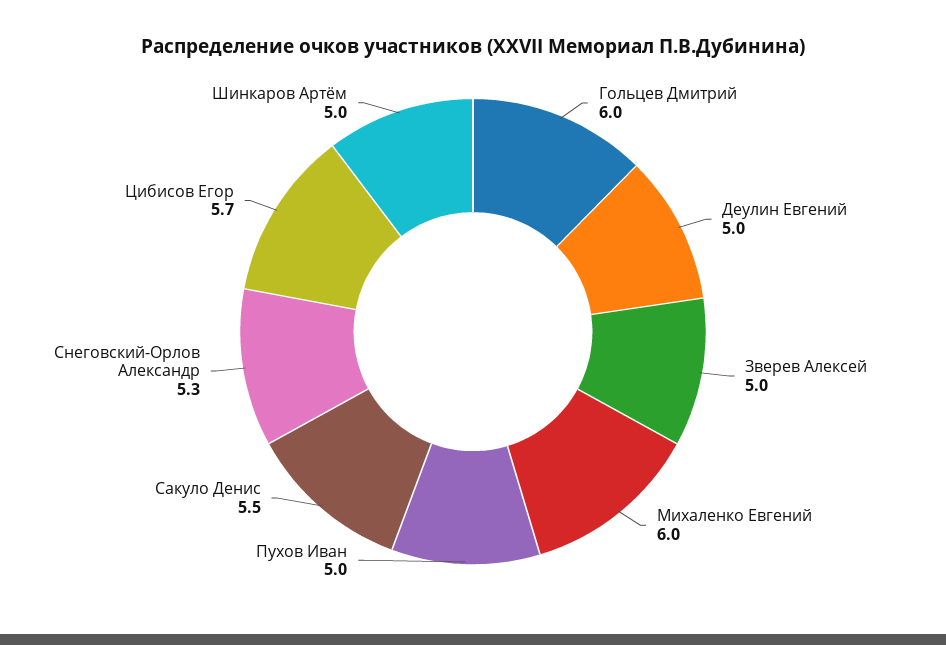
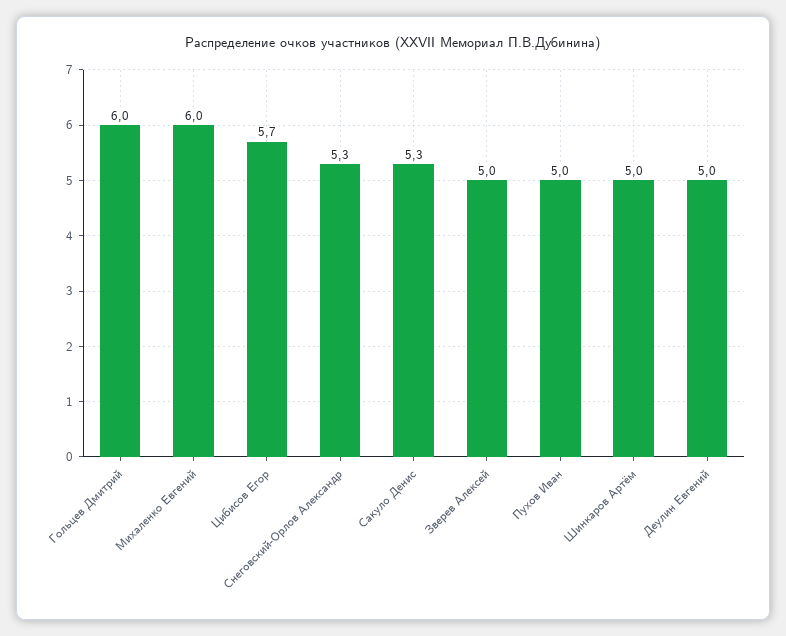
  {
    "Гольцев Дмитрий": 6,
    "Деулин Евгений": 5,
    "Зверев Алексей": 5,
    "Михаленко Евгений": 6,
    "Пухов Иван": 5,
-   "Сакуло Денис": 5.5,
+   "Сакуло Денис": 5.3,
    "Снеговский-Орлов Александр": 5.3,
    "Цибисов Егор": 5.7,
    "Шинкаров Артём": 5
  }

